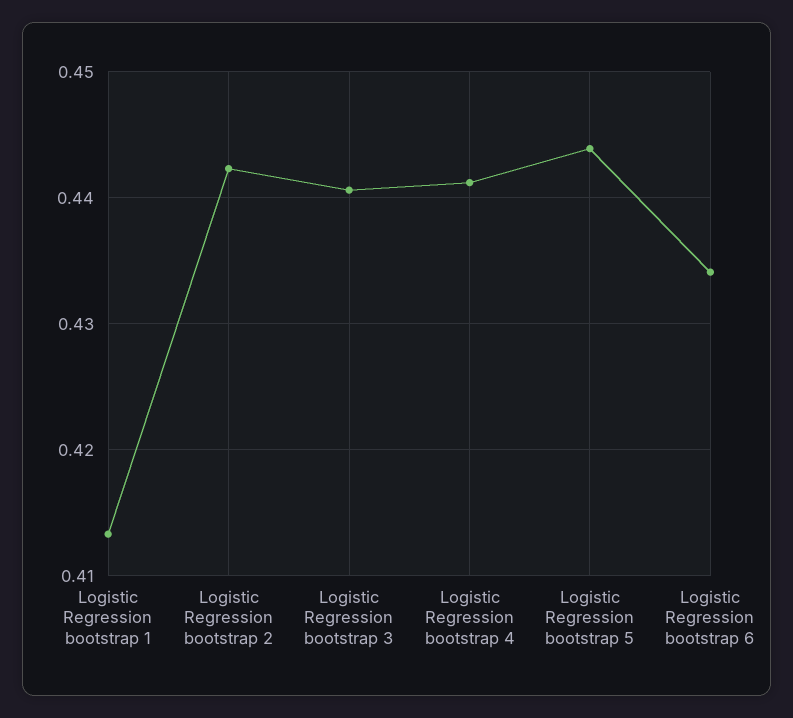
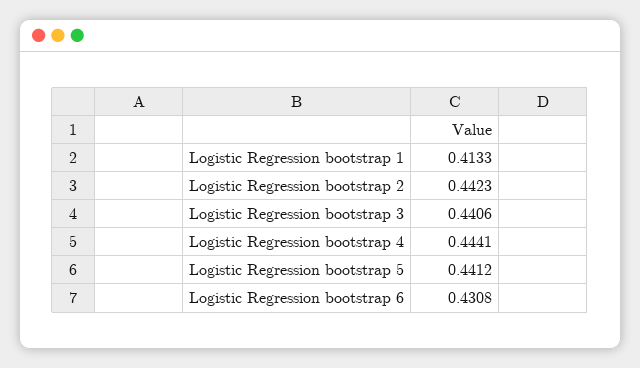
  {
    "Logistic Regression bootstrap 1": 0.4133,
    "Logistic Regression bootstrap 2": 0.4423,
    "Logistic Regression bootstrap 3": 0.4406,
-   "Logistic Regression bootstrap 4": 0.441,
+   "Logistic Regression bootstrap 4": 0.4441,
-   "Logistic Regression bootstrap 5": 0.444,
+   "Logistic Regression bootstrap 5": 0.4412,
-   "Logistic Regression bootstrap 6": 0.434
+   "Logistic Regression bootstrap 6": 0.4308
  }

